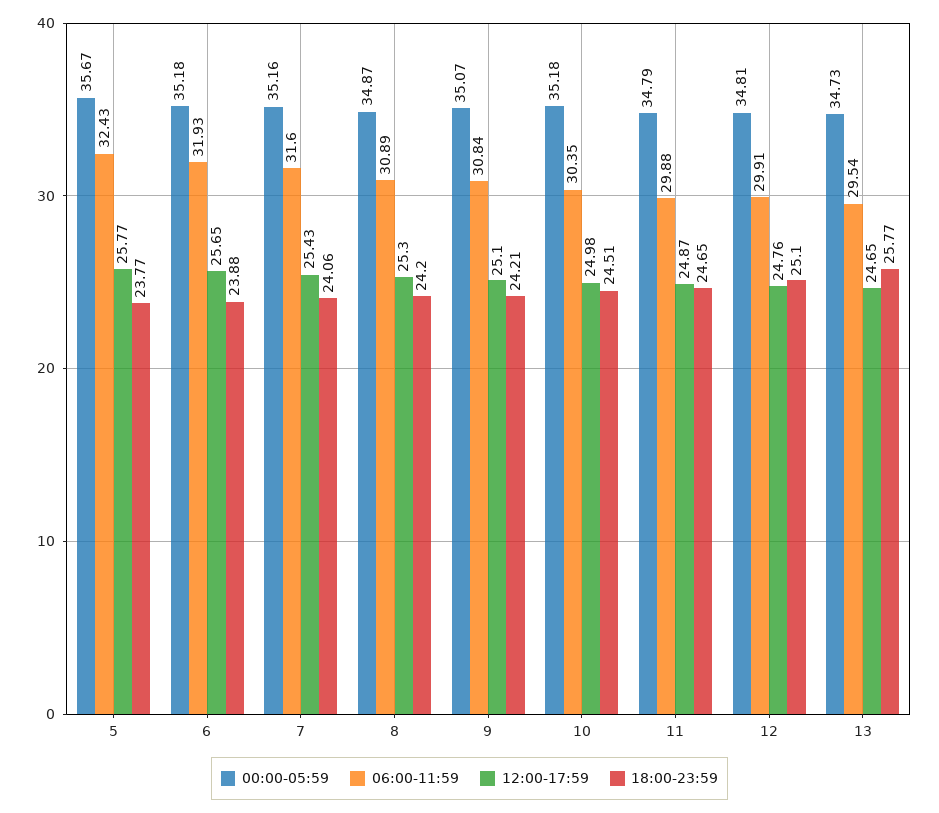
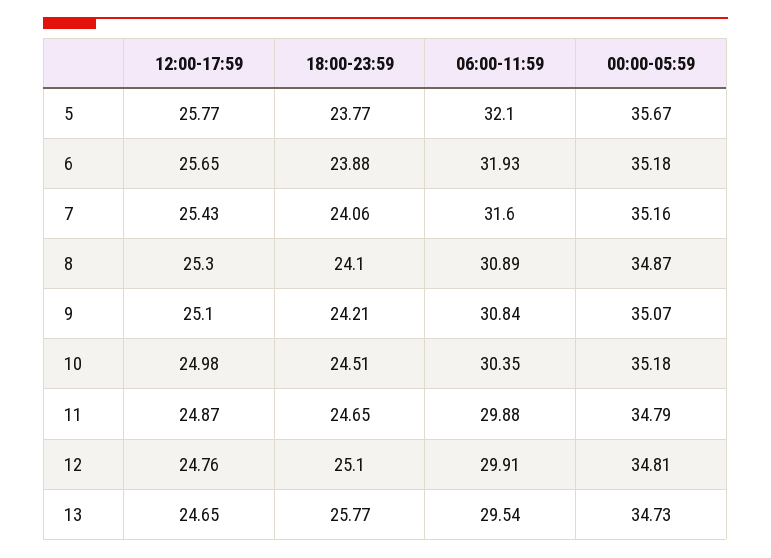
  {
    "00:00-05:59": {
      "5": 35.67,
      "6": 35.18,
      "7": 35.16,
      "8": 34.87,
      "9": 35.07,
      "10": 35.18,
      "11": 34.79,
      "12": 34.81,
      "13": 34.73
    },
    "06:00-11:59": {
-     "5": 32.43,
+     "5": 32.1,
      "6": 31.93,
      "7": 31.6,
      "8": 30.89,
      "9": 30.84,
      "10": 30.35,
      "11": 29.88,
      "12": 29.91,
      "13": 29.54
    },
    "12:00-17:59": {
      "5": 25.77,
      "6": 25.65,
      "7": 25.43,
      "8": 25.3,
      "9": 25.1,
      "10": 24.98,
      "11": 24.87,
      "12": 24.76,
      "13": 24.65
    },
    "18:00-23:59": {
      "5": 23.77,
      "6": 23.88,
      "7": 24.06,
-     "8": 24.2,
+     "8": 24.1,
      "9": 24.21,
      "10": 24.51,
      "11": 24.65,
      "12": 25.1,
      "13": 25.77
    }
  }

